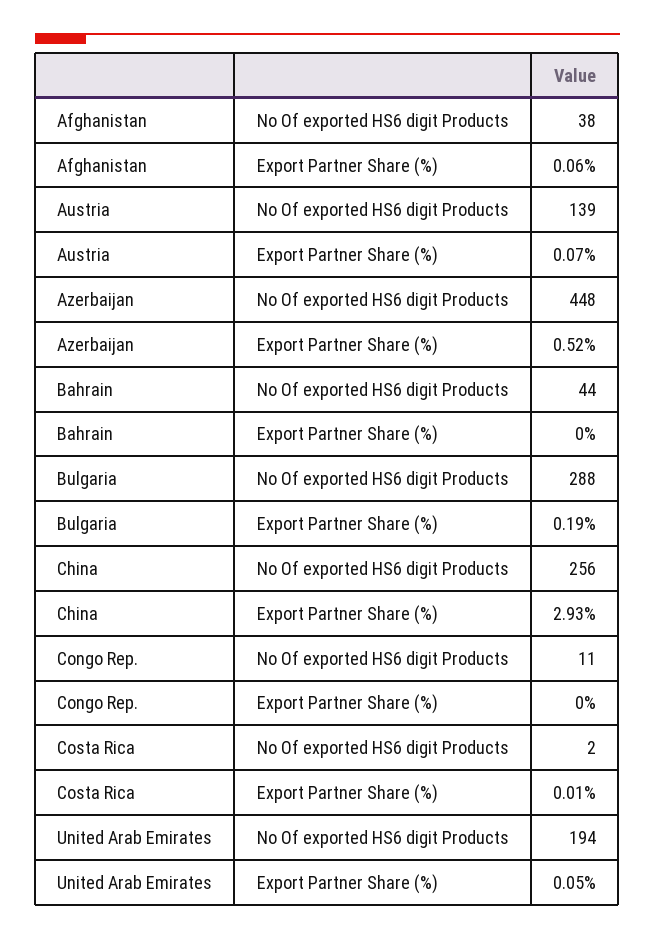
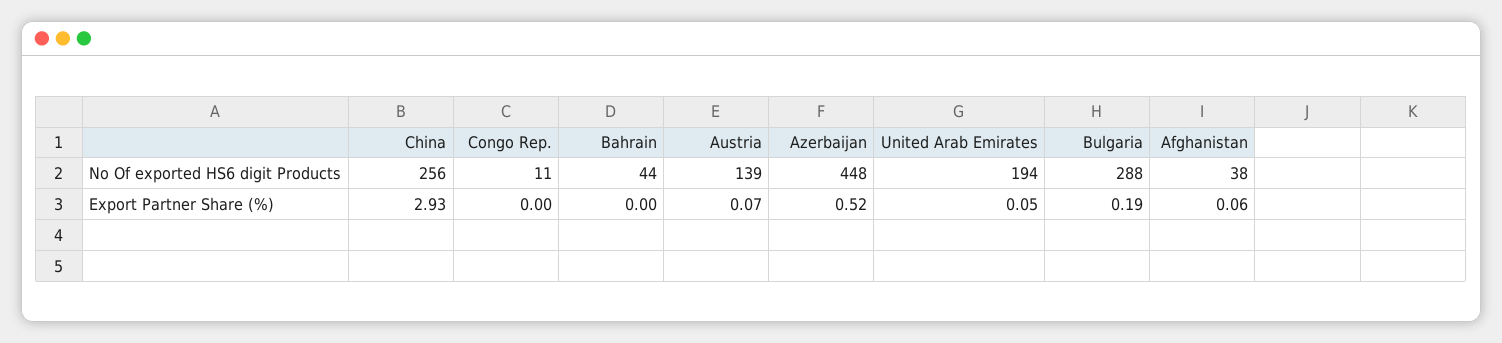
  {
    "Afghanistan": {
      "No Of exported HS6 digit Products": 38,
      "Export Partner Share (%)": 0.06
    },
    "Austria": {
      "No Of exported HS6 digit Products": 139,
      "Export Partner Share (%)": 0.07
    },
    "Azerbaijan": {
      "No Of exported HS6 digit Products": 448,
      "Export Partner Share (%)": 0.52
    },
    "Bahrain": {
      "No Of exported HS6 digit Products": 44,
      "Export Partner Share (%)": 0
    },
    "Bulgaria": {
      "No Of exported HS6 digit Products": 288,
      "Export Partner Share (%)": 0.19
    },
    "China": {
      "No Of exported HS6 digit Products": 256,
      "Export Partner Share (%)": 2.93
    },
    "Congo Rep.": {
      "No Of exported HS6 digit Products": 11,
      "Export Partner Share (%)": 0
    },
-   "Costa Rica": {
-     "No Of exported HS6 digit Products": 2,
-     "Export Partner Share (%)": 0.01
-   },
    "United Arab Emirates": {
      "No Of exported HS6 digit Products": 194,
      "Export Partner Share (%)": 0.05
    }
  }

